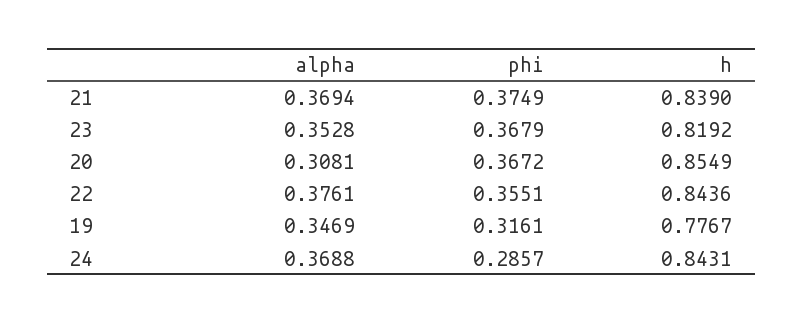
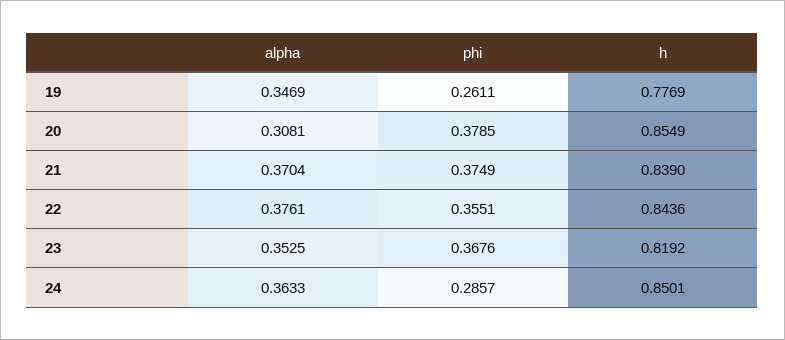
  {
    "alpha": {
-     "21": 0.3694,
+     "21": 0.3704,
-     "23": 0.3528,
+     "23": 0.3525,
      "20": 0.3081,
      "22": 0.3761,
      "19": 0.3469,
-     "24": 0.3688
+     "24": 0.3633
    },
    "phi": {
      "21": 0.3749,
-     "23": 0.3679,
+     "23": 0.3676,
-     "20": 0.3672,
+     "20": 0.3785,
      "22": 0.3551,
-     "19": 0.3161,
+     "19": 0.2611,
      "24": 0.2857
    },
    "h": {
      "21": 0.839,
      "23": 0.8192,
      "20": 0.8549,
      "22": 0.8436,
-     "19": 0.7767,
+     "19": 0.7769,
-     "24": 0.8431
+     "24": 0.8501
    }
  }

